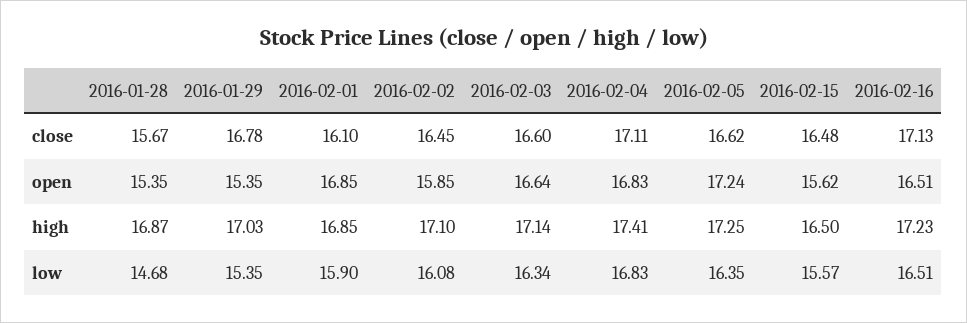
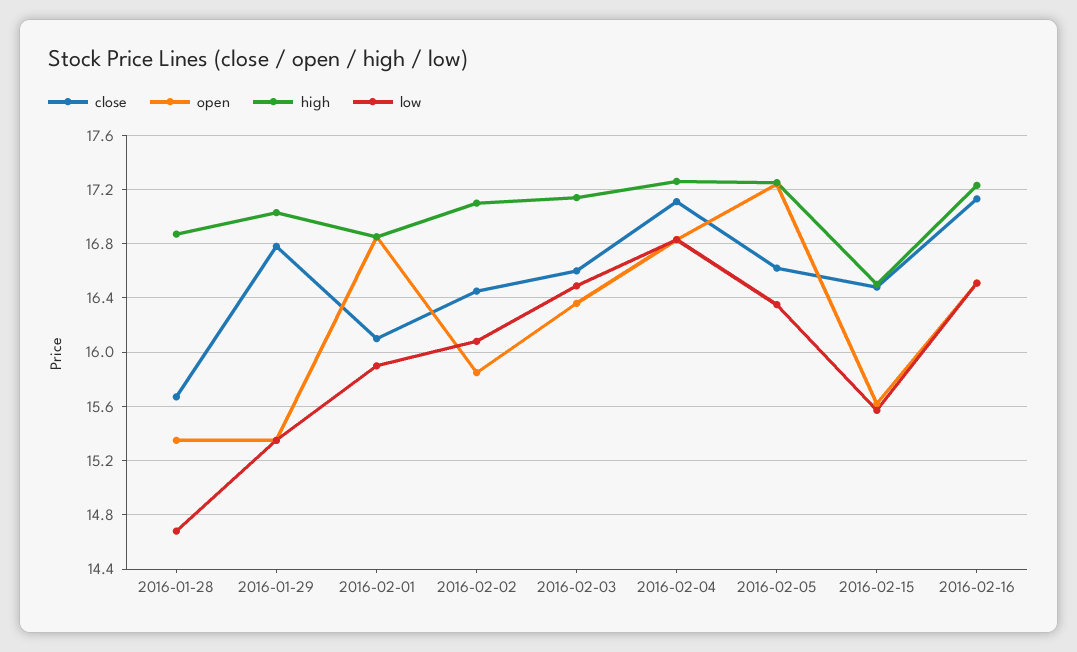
  {
    "close": {
      "2016-01-28": 15.67,
      "2016-01-29": 16.78,
      "2016-02-01": 16.1,
      "2016-02-02": 16.45,
      "2016-02-03": 16.6,
      "2016-02-04": 17.11,
      "2016-02-05": 16.62,
      "2016-02-15": 16.48,
      "2016-02-16": 17.13
    },
    "open": {
      "2016-01-28": 15.35,
      "2016-01-29": 15.35,
      "2016-02-01": 16.85,
      "2016-02-02": 15.85,
-     "2016-02-03": 16.64,
+     "2016-02-03": 16.35,
      "2016-02-04": 16.83,
      "2016-02-05": 17.24,
      "2016-02-15": 15.62,
      "2016-02-16": 16.51
    },
    "high": {
      "2016-01-28": 16.87,
      "2016-01-29": 17.03,
      "2016-02-01": 16.85,
      "2016-02-02": 17.1,
      "2016-02-03": 17.14,
-     "2016-02-04": 17.41,
+     "2016-02-04": 17.25,
      "2016-02-05": 17.25,
      "2016-02-15": 16.5,
      "2016-02-16": 17.23
    },
    "low": {
      "2016-01-28": 14.68,
      "2016-01-29": 15.35,
      "2016-02-01": 15.9,
      "2016-02-02": 16.08,
-     "2016-02-03": 16.34,
+     "2016-02-03": 16.5,
      "2016-02-04": 16.83,
      "2016-02-05": 16.35,
      "2016-02-15": 15.57,
      "2016-02-16": 16.51
    }
  }

